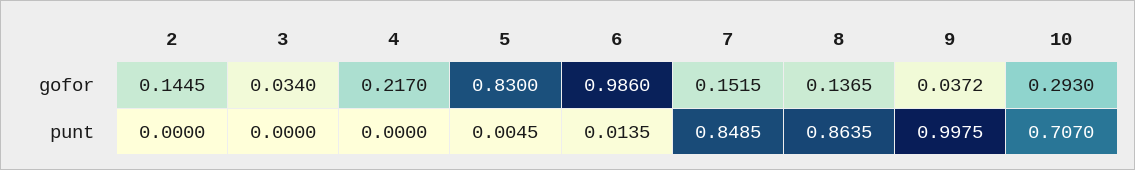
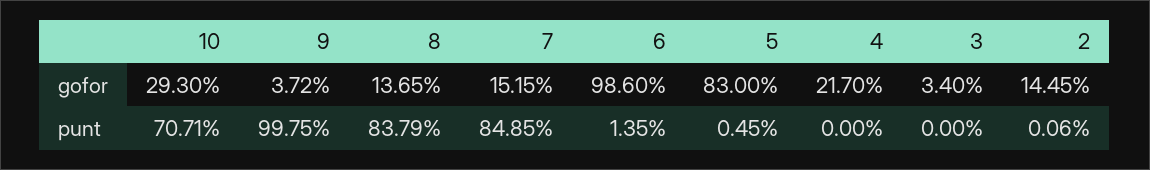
  {
    "2": {
      "gofor": 0.1445,
-     "punt": 0
+     "punt": 0.0006
    },
    "3": {
      "gofor": 0.034,
      "punt": 0
    },
    "4": {
      "gofor": 0.217,
      "punt": 0
    },
    "5": {
      "gofor": 0.83,
      "punt": 0.0045
    },
    "6": {
      "gofor": 0.986,
      "punt": 0.0135
    },
    "7": {
      "gofor": 0.1515,
      "punt": 0.8485
    },
    "8": {
      "gofor": 0.1365,
-     "punt": 0.8635
+     "punt": 0.8379
    },
    "9": {
      "gofor": 0.0372,
      "punt": 0.9975
    },
    "10": {
      "gofor": 0.293,
-     "punt": 0.707
+     "punt": 0.7071
    }
  }

